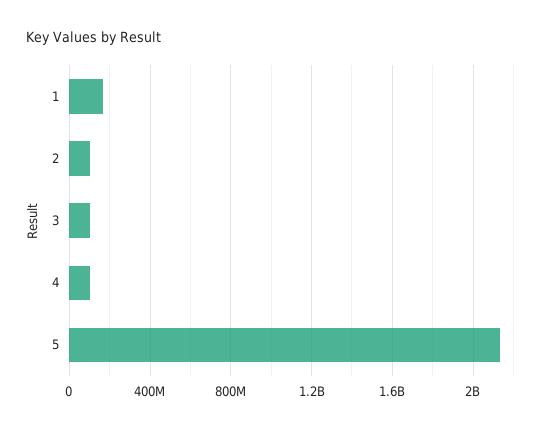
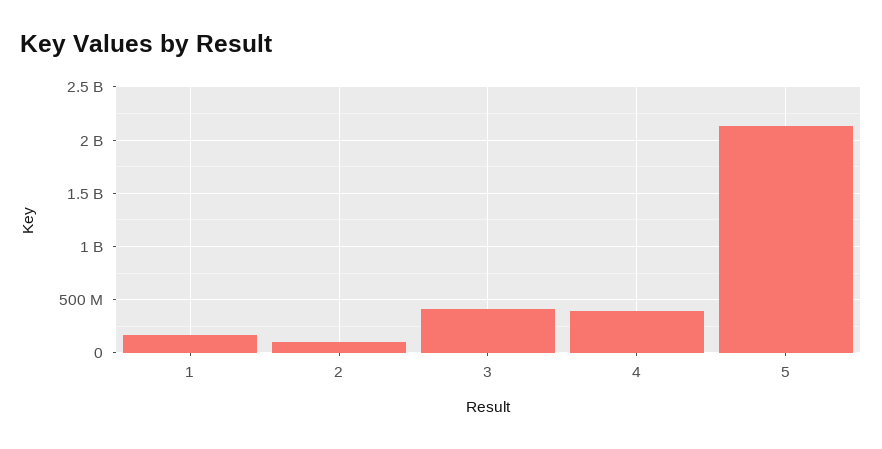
  {
    "1": 150000000,
    "2": 100000000,
-   "3": 100000000,
+   "3": 400000000,
-   "4": 100000000,
+   "4": 400000000,
    "5": 2150000000
  }

